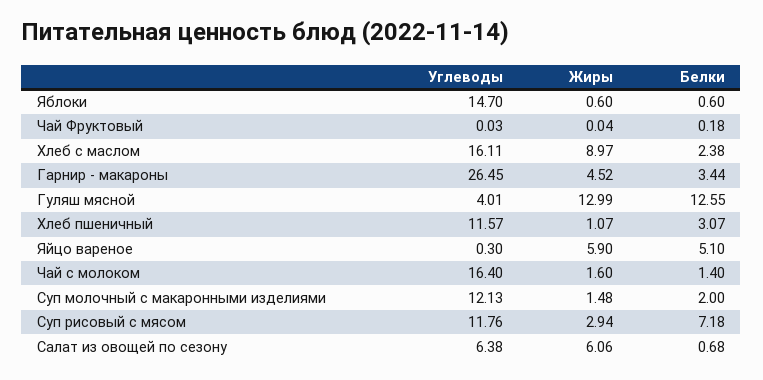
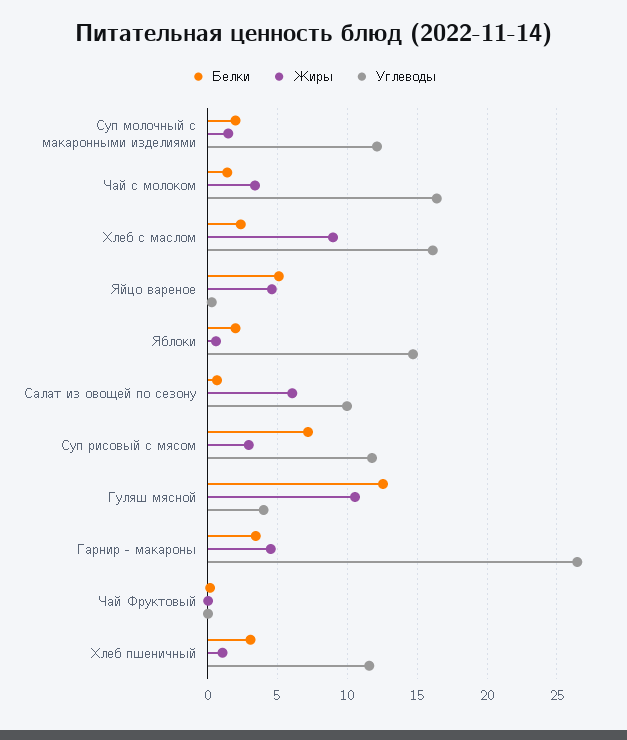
  {
    "Углеводы": {
      "Яблоки": 14.7,
      "Чай Фруктовый": 0.03,
      "Хлеб с маслом": 16.11,
      "Гарнир - макароны": 26.45,
      "Гуляш мясной": 4.01,
      "Хлеб пшеничный": 11.57,
      "Яйцо вареное": 0.3,
      "Чай с молоком": 16.4,
      "Суп молочный с макаронными изделиями": 12.13,
      "Суп рисовый с мясом": 11.76,
-     "Салат из овощей по сезону": 6.38
+     "Салат из овощей по сезону": 10
    },
    "Жиры": {
      "Яблоки": 0.6,
      "Чай Фруктовый": 0.04,
      "Хлеб с маслом": 8.97,
      "Гарнир - макароны": 4.52,
-     "Гуляш мясной": 12.99,
+     "Гуляш мясной": 10.5,
      "Хлеб пшеничный": 1.07,
-     "Яйцо вареное": 5.9,
+     "Яйцо вареное": 4.5,
-     "Чай с молоком": 1.6,
+     "Чай с молоком": 3.5,
      "Суп молочный с макаронными изделиями": 1.48,
      "Суп рисовый с мясом": 2.94,
      "Салат из овощей по сезону": 6.06
    },
    "Белки": {
-     "Яблоки": 0.6,
+     "Яблоки": 2,
      "Чай Фруктовый": 0.18,
      "Хлеб с маслом": 2.38,
      "Гарнир - макароны": 3.44,
      "Гуляш мясной": 12.55,
      "Хлеб пшеничный": 3.07,
      "Яйцо вареное": 5.1,
      "Чай с молоком": 1.4,
      "Суп молочный с макаронными изделиями": 2,
      "Суп рисовый с мясом": 7.18,
      "Салат из овощей по сезону": 0.68
    }
  }

